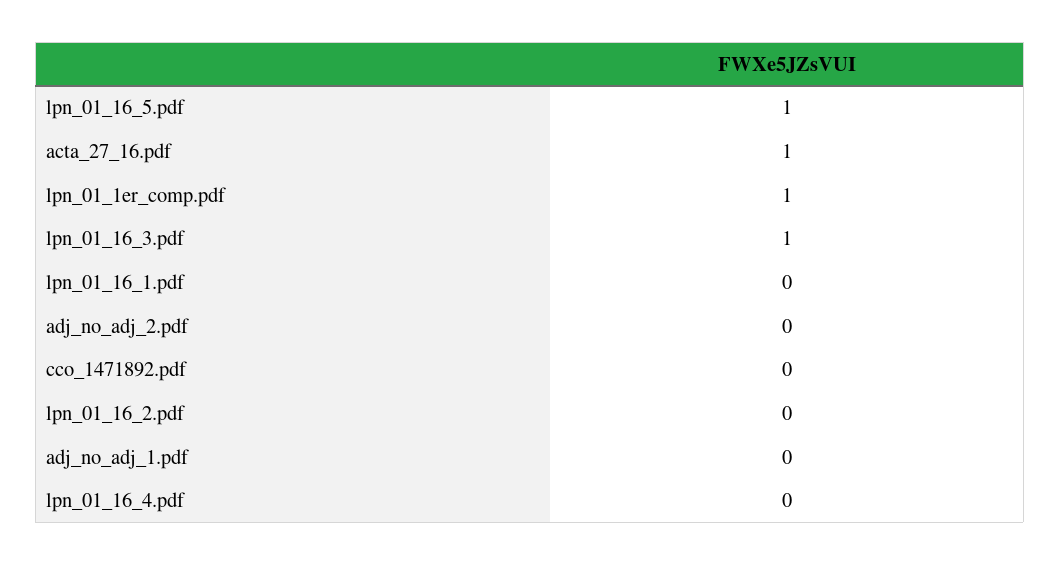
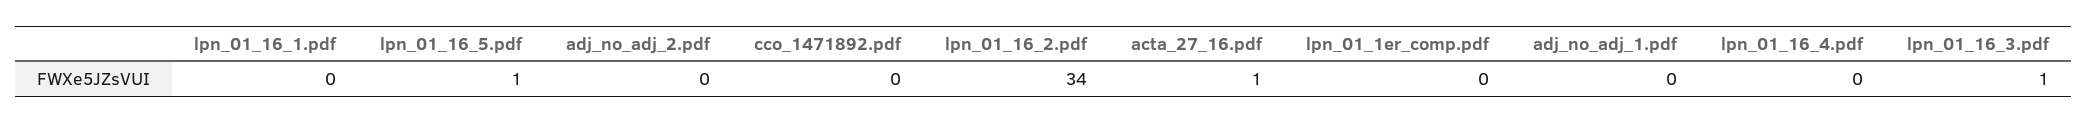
  {
    "lpn_01_16_5.pdf": 1,
    "acta_27_16.pdf": 1,
-   "lpn_01_1er_comp.pdf": 1,
+   "lpn_01_1er_comp.pdf": 0,
    "lpn_01_16_3.pdf": 1,
    "lpn_01_16_1.pdf": 0,
    "adj_no_adj_2.pdf": 0,
    "cco_1471892.pdf": 0,
-   "lpn_01_16_2.pdf": 0,
+   "lpn_01_16_2.pdf": 34,
    "adj_no_adj_1.pdf": 0,
    "lpn_01_16_4.pdf": 0
  }

